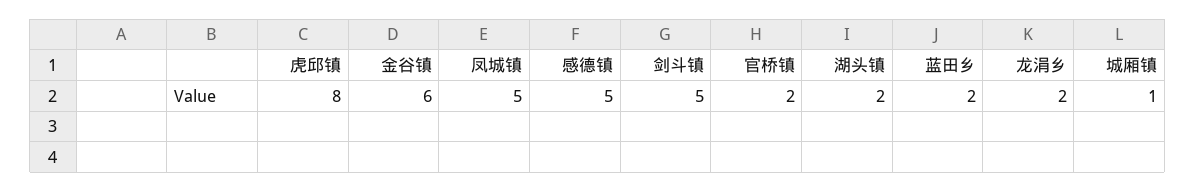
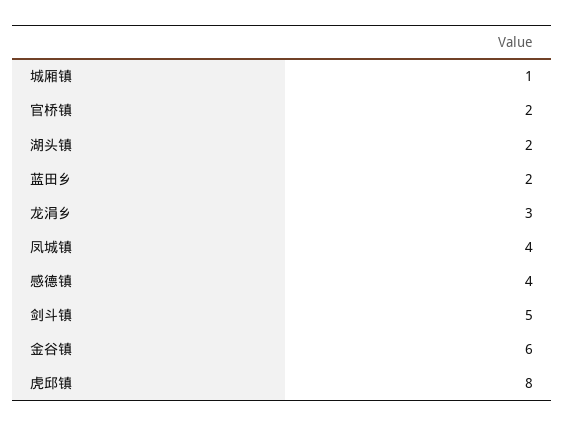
  {
    "虎邱镇": 8,
    "金谷镇": 6,
-   "凤城镇": 5,
+   "凤城镇": 4,
-   "感德镇": 5,
+   "感德镇": 4,
    "剑斗镇": 5,
    "官桥镇": 2,
    "湖头镇": 2,
    "蓝田乡": 2,
-   "龙涓乡": 2,
+   "龙涓乡": 3,
    "城厢镇": 1
  }

